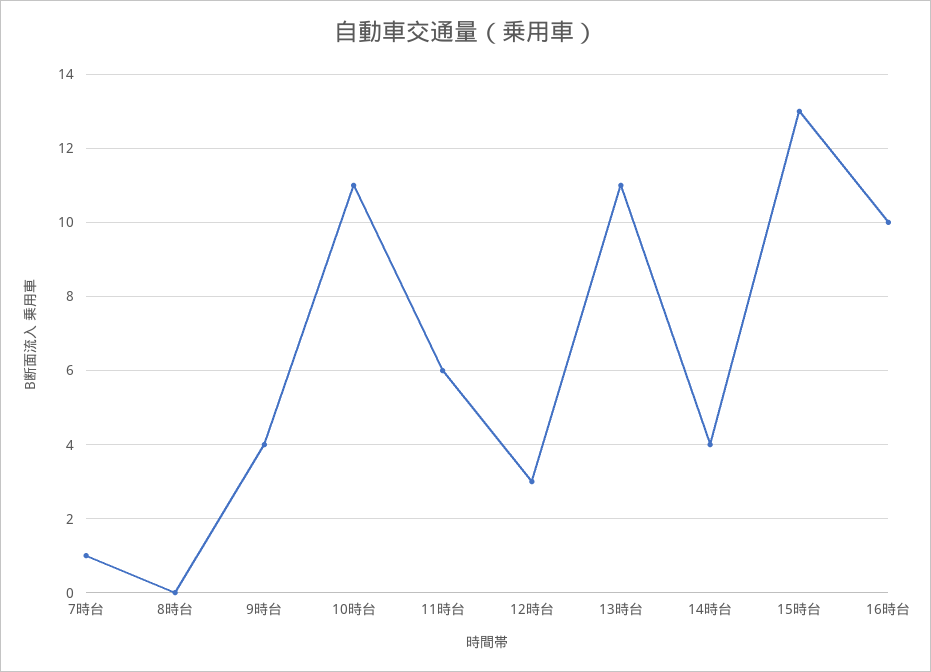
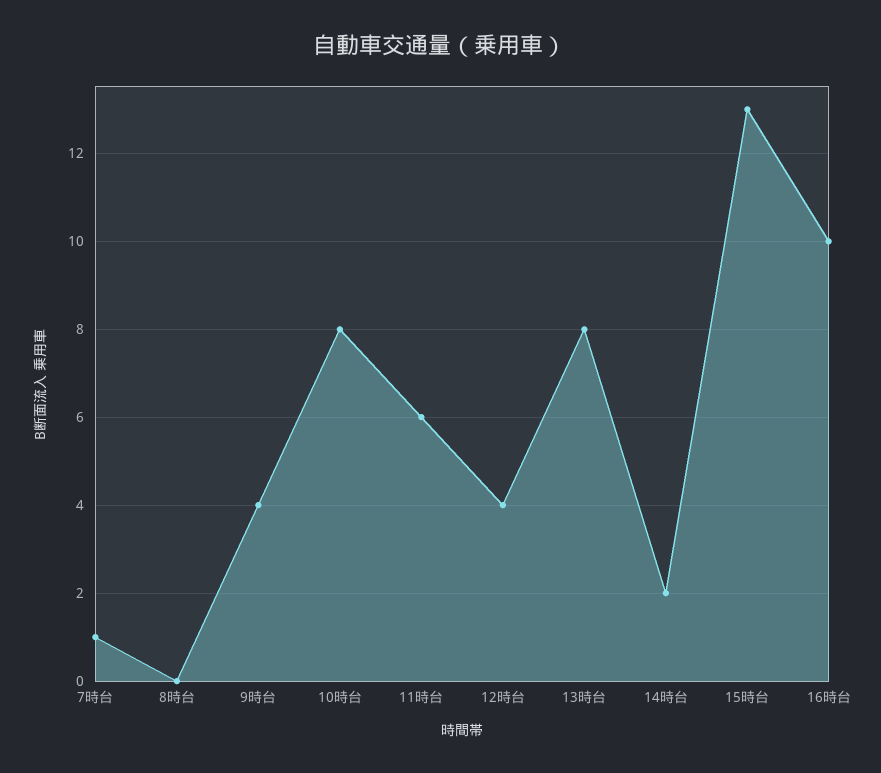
  {
    "7時台": 1,
    "8時台": 0,
    "9時台": 4,
-   "10時台": 11,
+   "10時台": 8,
    "11時台": 6,
-   "12時台": 3,
+   "12時台": 4,
-   "13時台": 11,
+   "13時台": 8,
-   "14時台": 4,
+   "14時台": 2,
    "15時台": 13,
    "16時台": 10
  }

